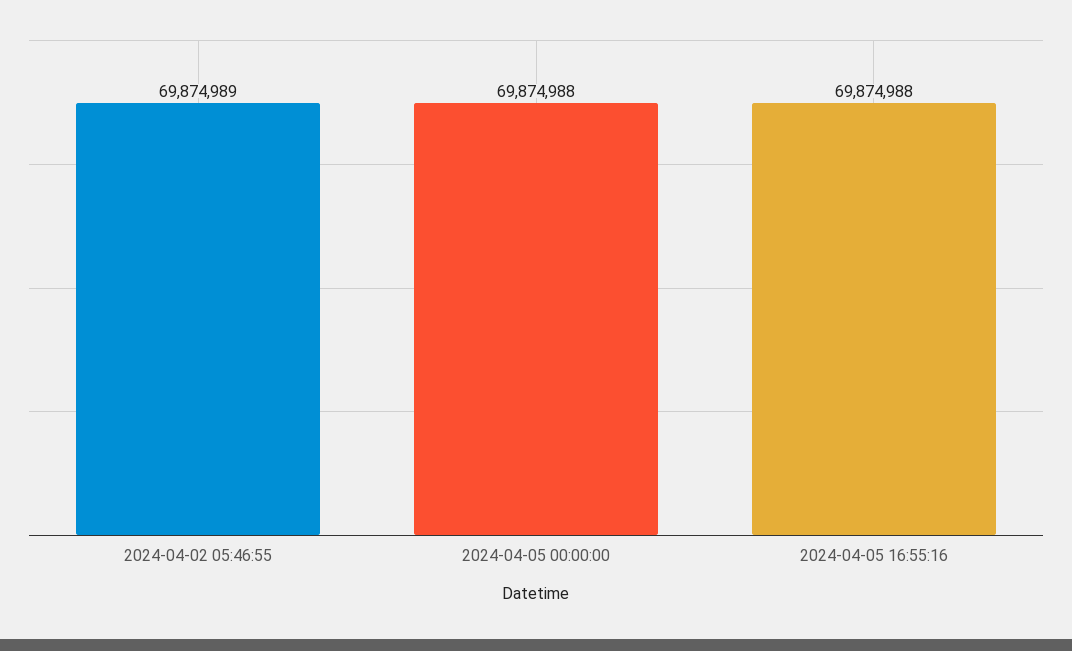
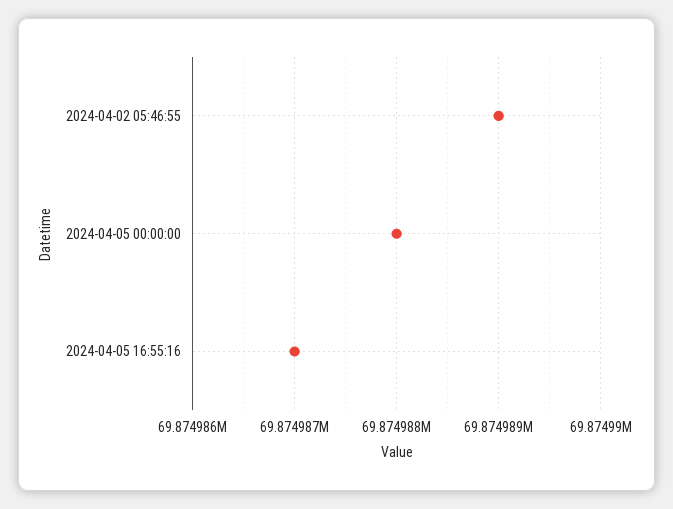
  {
    "2024-04-02 05:46:55": 69874989,
    "2024-04-05 00:00:00": 69874988,
-   "2024-04-05 16:55:16": 69874988
+   "2024-04-05 16:55:16": 69874987
  }

